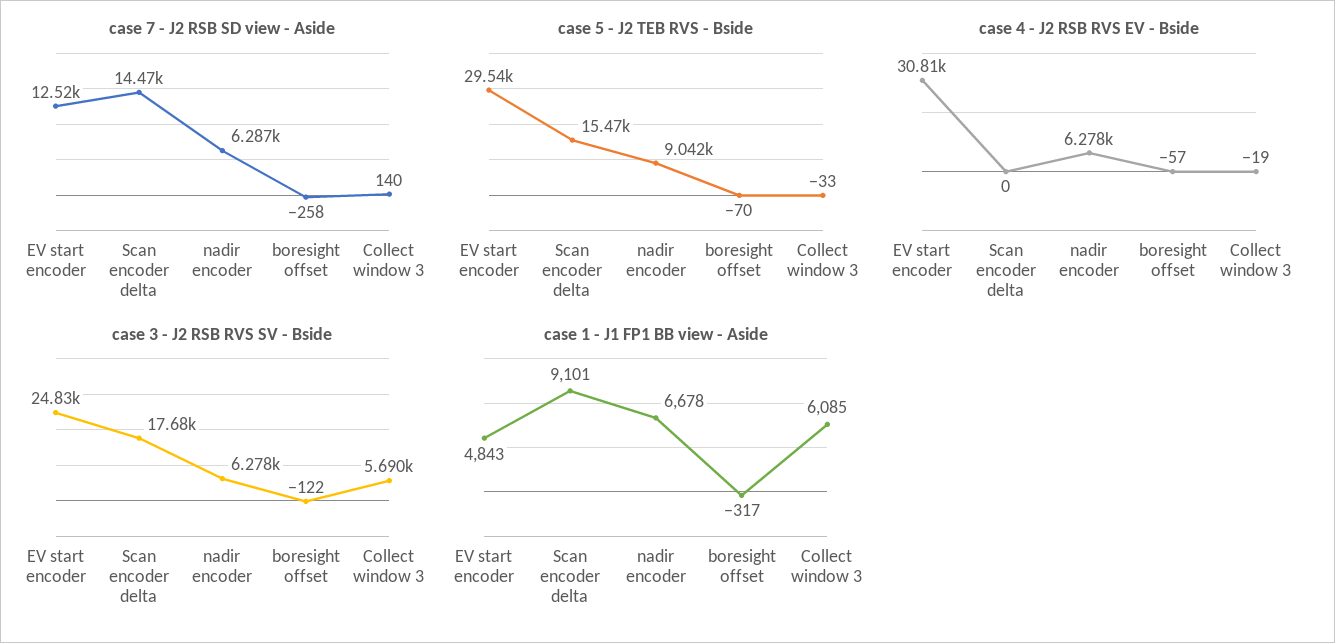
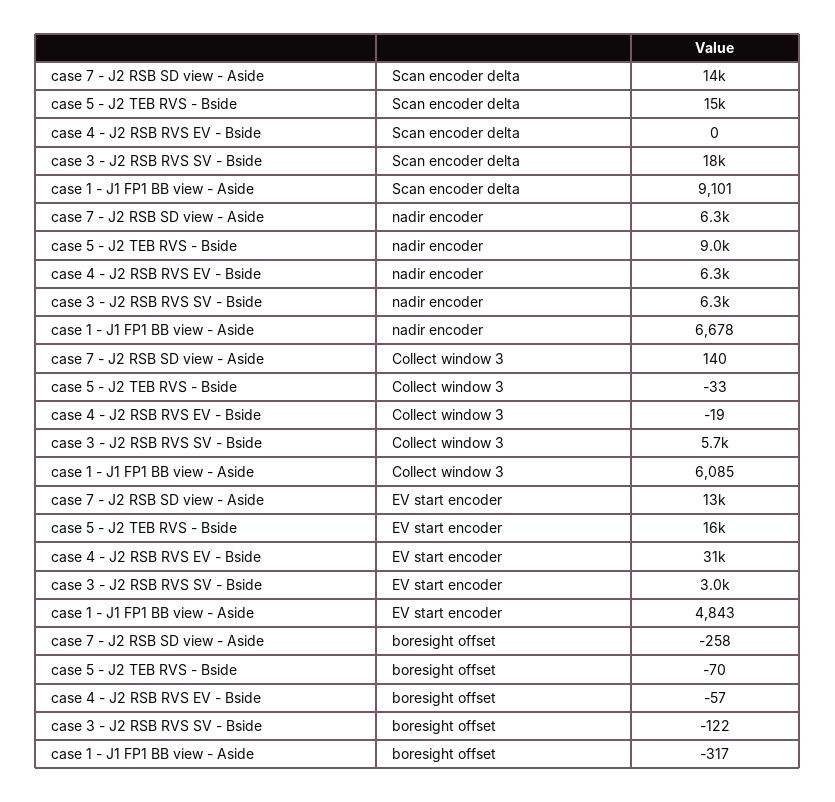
  {
    "case 7 - J2 RSB SD view - Aside": {
      "EV start encoder": 12520,
      "Scan encoder delta": 14470,
      "nadir encoder": 6287,
      "boresight offset": -258,
      "Collect window 3": 140
    },
    "case 5 - J2 TEB RVS - Bside": {
-     "EV start encoder": 29540,
+     "EV start encoder": 16000,
      "Scan encoder delta": 15470,
      "nadir encoder": 9042,
      "boresight offset": -70,
      "Collect window 3": -33
    },
    "case 4 - J2 RSB RVS EV - Bside": {
      "EV start encoder": 30810,
      "Scan encoder delta": 0,
      "nadir encoder": 6278,
      "boresight offset": -57,
      "Collect window 3": -19
    },
    "case 3 - J2 RSB RVS SV - Bside": {
-     "EV start encoder": 24830,
+     "EV start encoder": 3000,
      "Scan encoder delta": 17680,
      "nadir encoder": 6278,
      "boresight offset": -122,
      "Collect window 3": 5690
    },
    "case 1 - J1 FP1 BB view - Aside": {
      "EV start encoder": 4843,
      "Scan encoder delta": 9101,
      "nadir encoder": 6678,
      "boresight offset": -317,
      "Collect window 3": 6085
    }
  }

